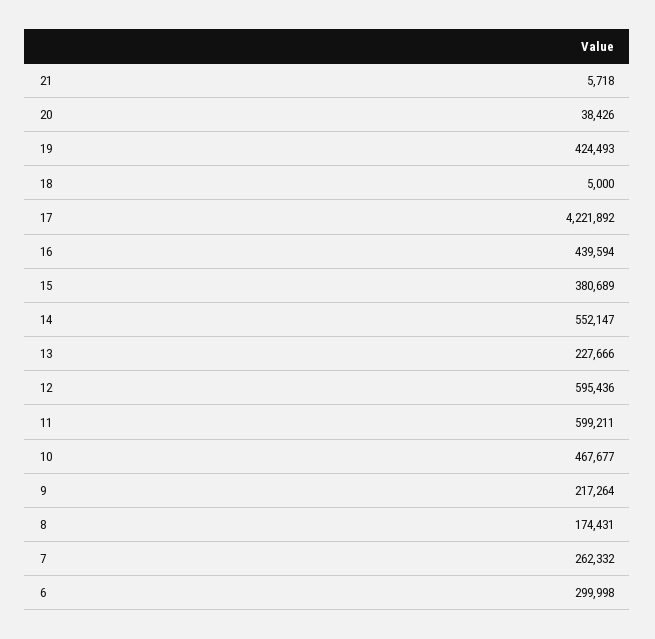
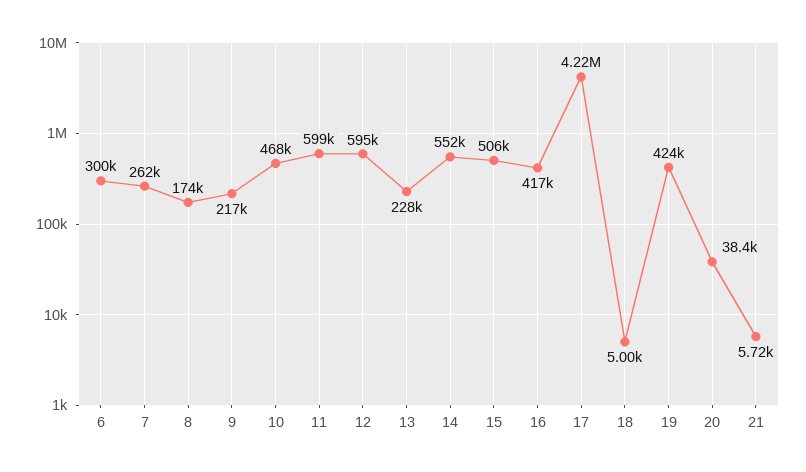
  {
    "21": 5718,
    "20": 38426,
    "19": 424493,
    "18": 5000,
    "17": 4221892,
-   "16": 439594,
+   "16": 417000,
-   "15": 380689,
+   "15": 506000,
    "14": 552147,
    "13": 227666,
    "12": 595436,
    "11": 599211,
    "10": 467677,
    "9": 217264,
    "8": 174431,
    "7": 262332,
    "6": 299998
  }

